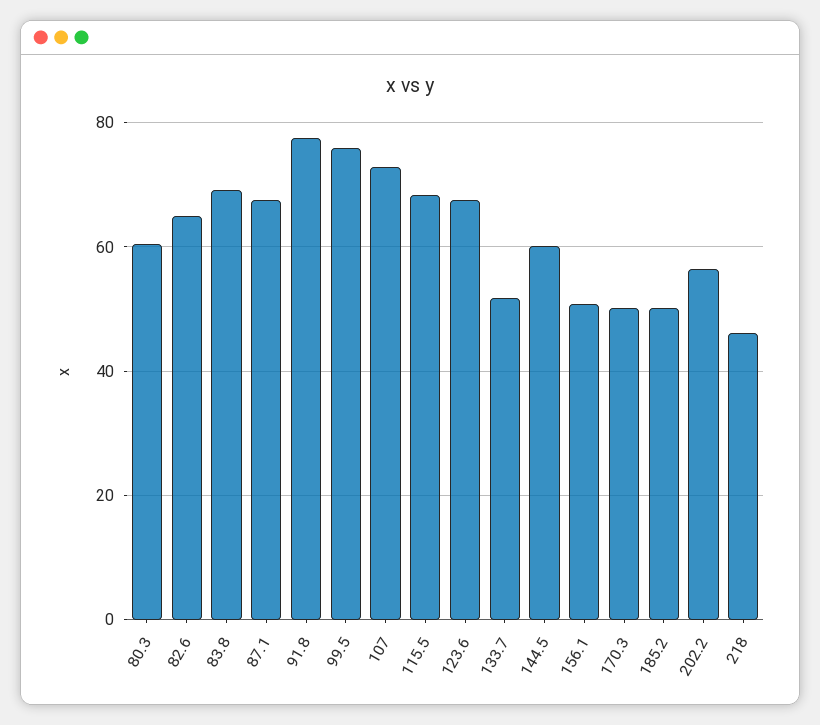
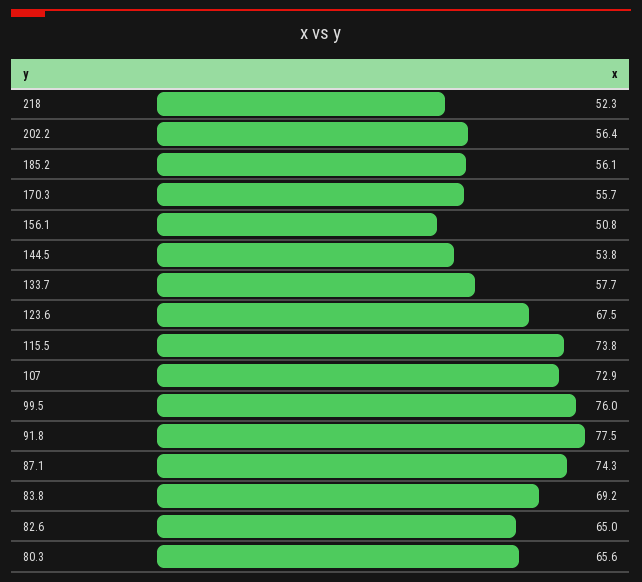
  {
-   "80.3": 60,
+   "80.3": 65.6,
    "82.6": 65,
    "83.8": 69.2,
-   "87.1": 68,
+   "87.1": 74.3,
    "91.8": 77.5,
    "99.5": 76,
    "107": 72.9,
-   "115.5": 68,
+   "115.5": 73.8,
    "123.6": 67.5,
-   "133.7": 52,
+   "133.7": 57.7,
-   "144.5": 60,
+   "144.5": 53.8,
    "156.1": 50.8,
-   "170.3": 50,
+   "170.3": 55.7,
-   "185.2": 50,
+   "185.2": 56.1,
    "202.2": 56.4,
-   "218": 46
+   "218": 52.3
  }

